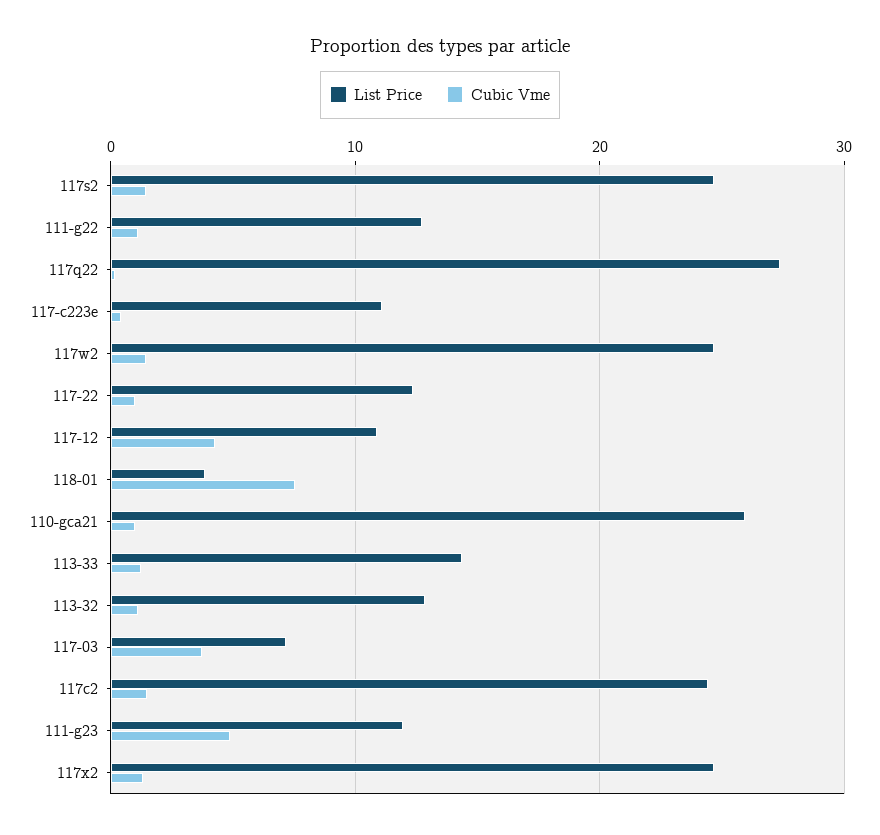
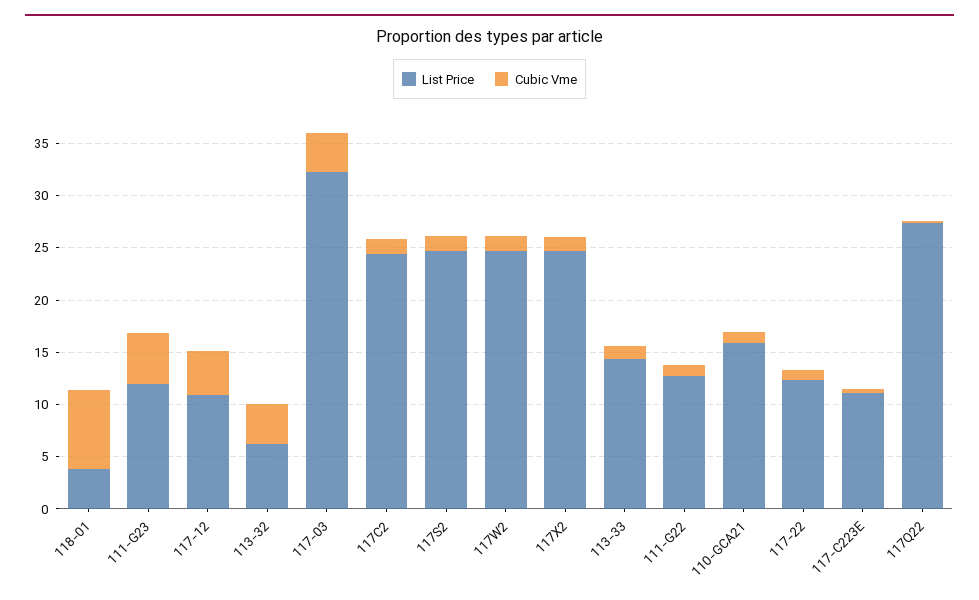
  {
    "List Price": {
      "117s2": 25,
      "111-g22": 13,
      "117q22": 27,
      "117-c223e": 11,
      "117w2": 25,
      "117-22": 12,
      "117-12": 11,
      "118-01": 4,
-     "110-gca21": 26,
+     "110-gca21": 16,
      "113-33": 14,
-     "113-32": 13,
+     "113-32": 6,
-     "117-03": 7,
+     "117-03": 32,
      "117c2": 24,
      "111-g23": 12,
      "117x2": 25
    },
    "Cubic Vme": {
      "117s2": 1,
      "111-g22": 1,
      "117q22": 0,
      "117-c223e": 0,
      "117w2": 1,
      "117-22": 1,
      "117-12": 4,
      "118-01": 8,
      "110-gca21": 1,
      "113-33": 1,
-     "113-32": 1,
+     "113-32": 4,
      "117-03": 4,
      "117c2": 1,
      "111-g23": 5,
      "117x2": 1
    }
  }

